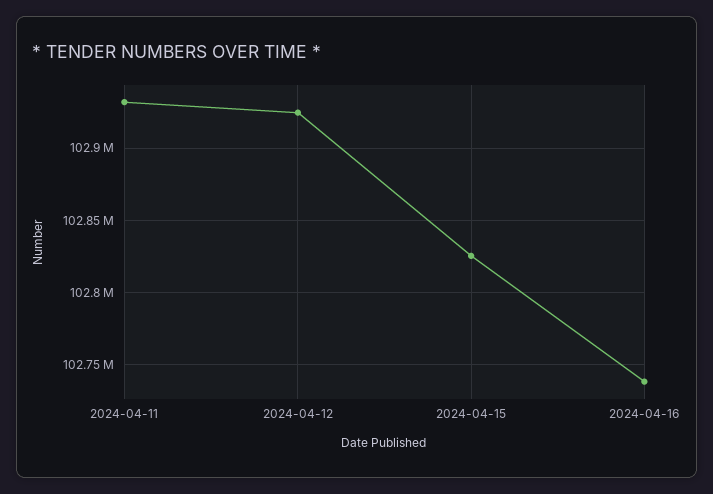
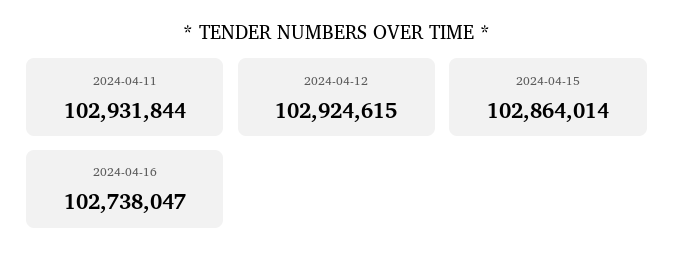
  {
    "2024-04-11": 102931844,
    "2024-04-12": 102924615,
-   "2024-04-15": 102825000,
+   "2024-04-15": 102864014,
    "2024-04-16": 102738047
  }

